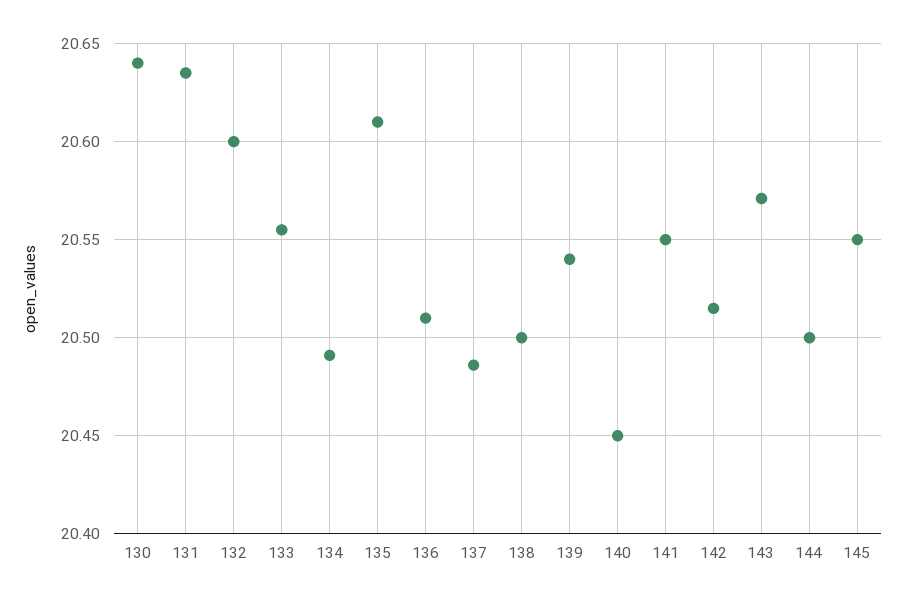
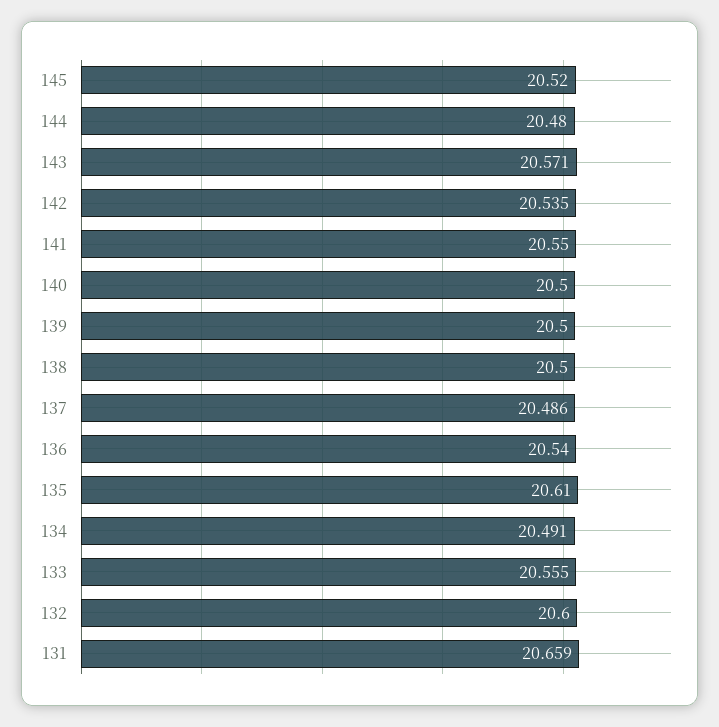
  {
-   "130": 20.64,
-   "131": 20.635,
+   "131": 20.659,
    "132": 20.6,
    "133": 20.555,
    "134": 20.491,
    "135": 20.61,
-   "136": 20.51,
+   "136": 20.54,
    "137": 20.486,
    "138": 20.5,
-   "139": 20.54,
+   "139": 20.5,
-   "140": 20.45,
+   "140": 20.5,
    "141": 20.55,
-   "142": 20.515,
+   "142": 20.535,
    "143": 20.571,
-   "144": 20.5,
+   "144": 20.48,
-   "145": 20.55
+   "145": 20.52
  }

